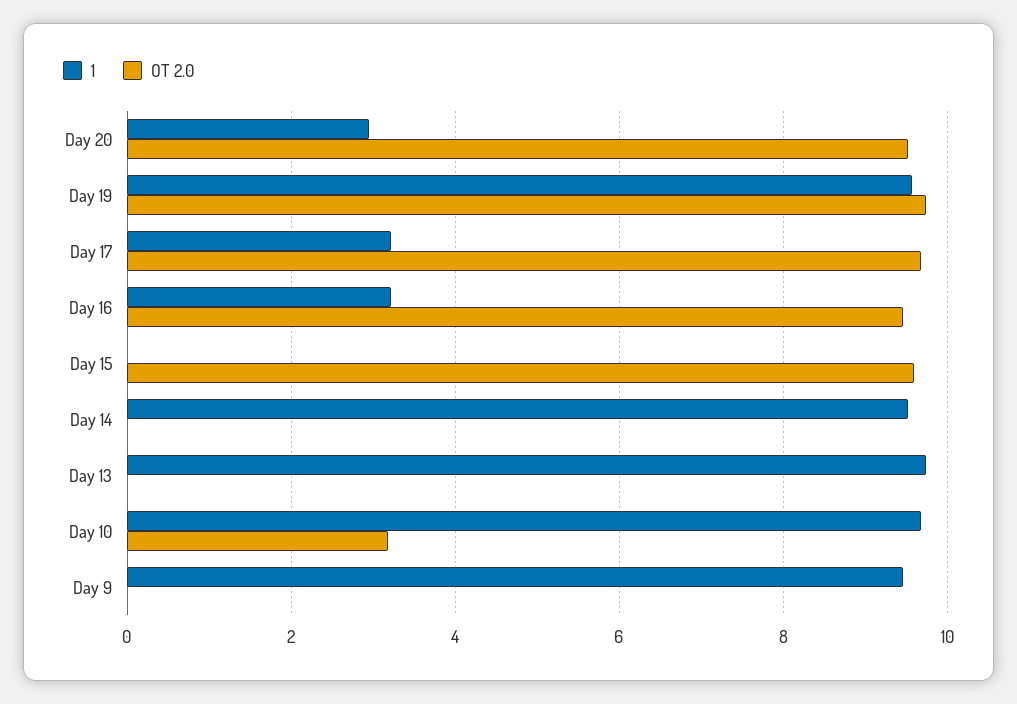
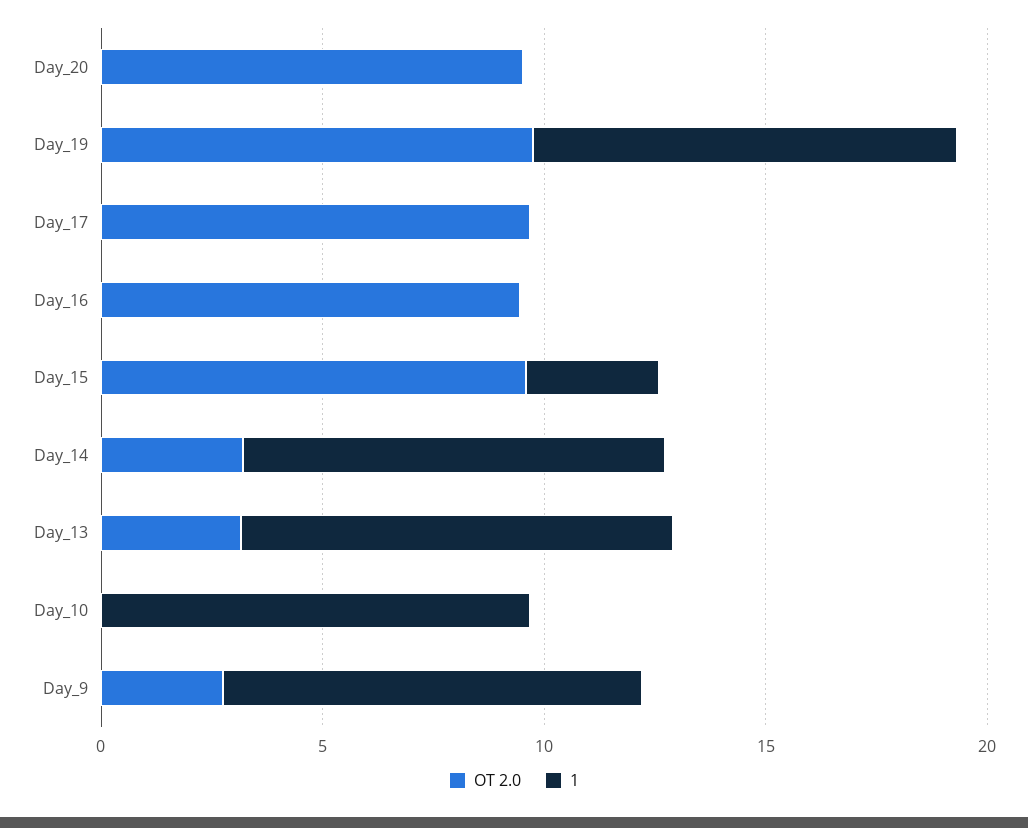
  {
    "1": {
-     "Day 20": 3,
+     "Day 20": 0,
      "Day 19": 9.6,
-     "Day 17": 3.2,
+     "Day 17": 0,
-     "Day 16": 3.2,
+     "Day 16": 0,
-     "Day 15": 0,
+     "Day 15": 3,
      "Day 14": 9.6,
      "Day 13": 9.8,
      "Day 10": 9.6,
      "Day 9": 9.4
    },
    "OT 2.0": {
      "Day 20": 9.6,
      "Day 19": 9.8,
      "Day 17": 9.6,
      "Day 16": 9.4,
      "Day 15": 9.6,
-     "Day 14": 0,
+     "Day 14": 3,
-     "Day 13": 0,
+     "Day 13": 3,
-     "Day 10": 3.2,
+     "Day 10": 0,
-     "Day 9": 0
+     "Day 9": 3
    }
  }

